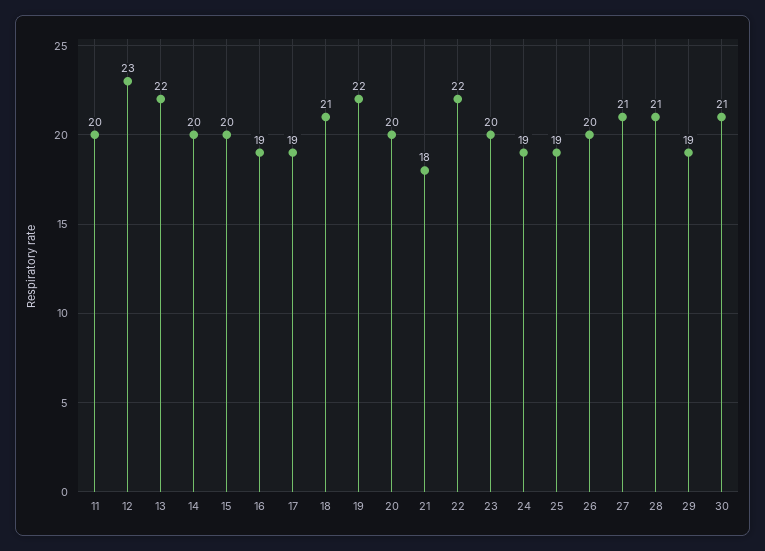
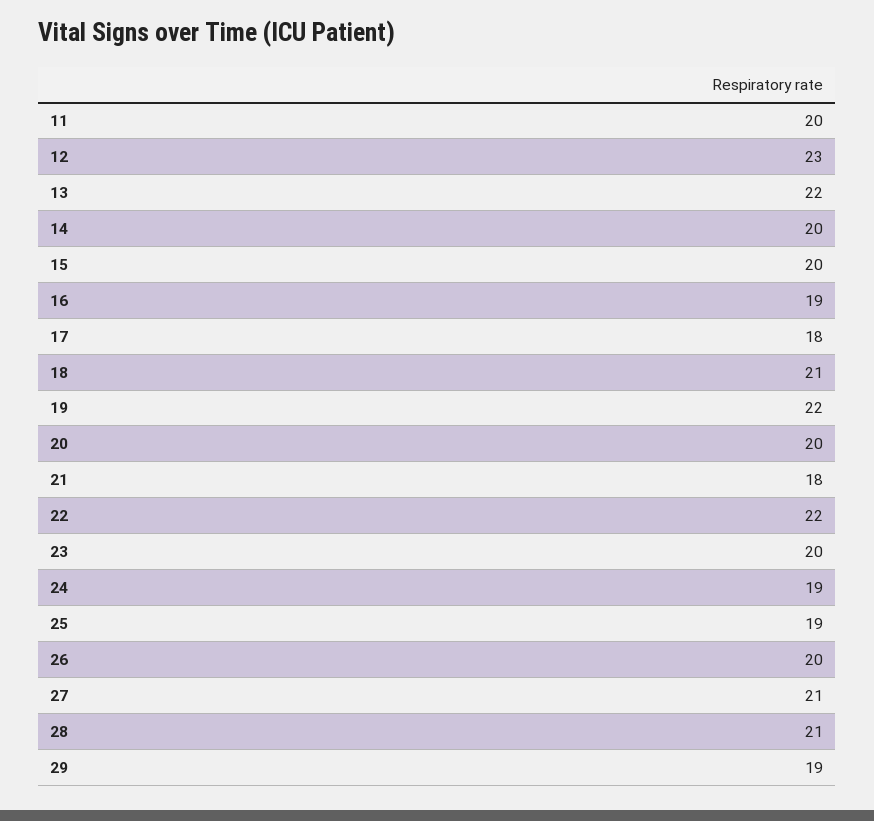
  {
    "11": 20,
    "12": 23,
    "13": 22,
    "14": 20,
    "15": 20,
    "16": 19,
-   "17": 19,
+   "17": 18,
    "18": 21,
    "19": 22,
    "20": 20,
    "21": 18,
    "22": 22,
    "23": 20,
    "24": 19,
    "25": 19,
    "26": 20,
    "27": 21,
    "28": 21,
-   "29": 19,
+   "29": 19
-   "30": 21
  }

